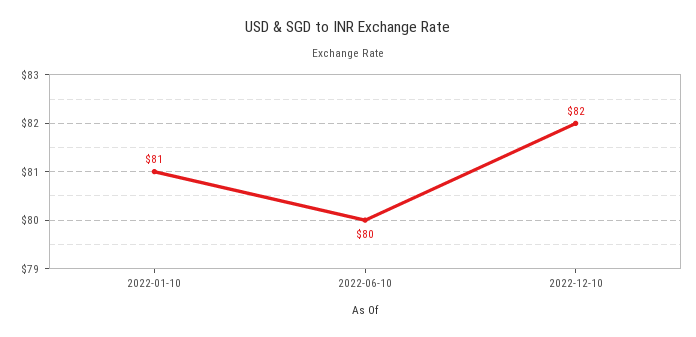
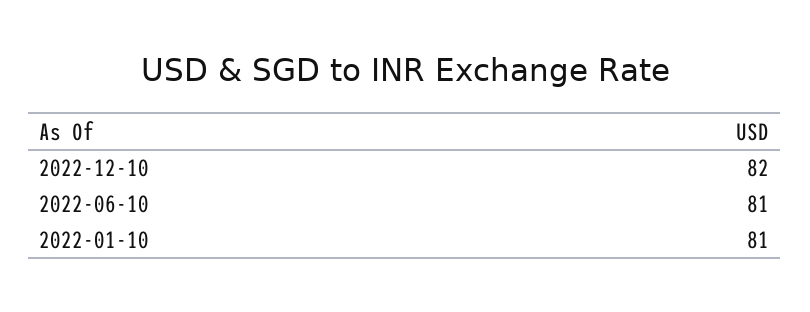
  {
    "2022-01-10": 81,
-   "2022-06-10": 80,
+   "2022-06-10": 81,
    "2022-12-10": 82
  }

